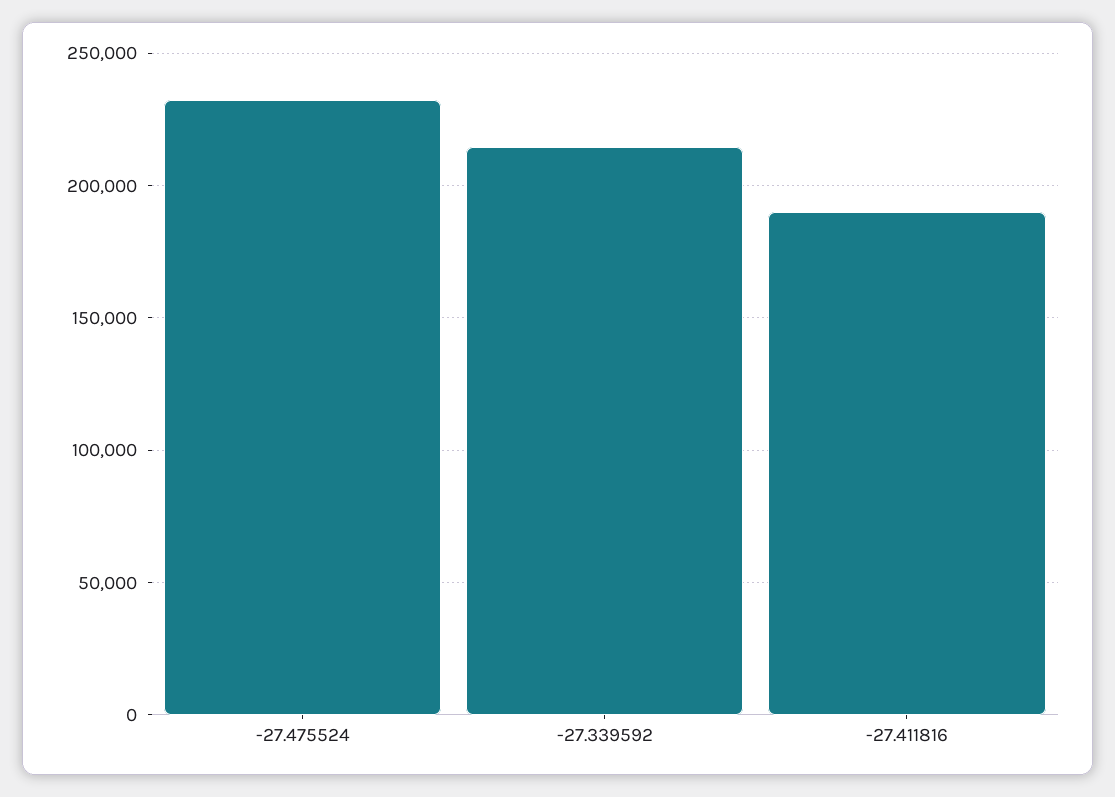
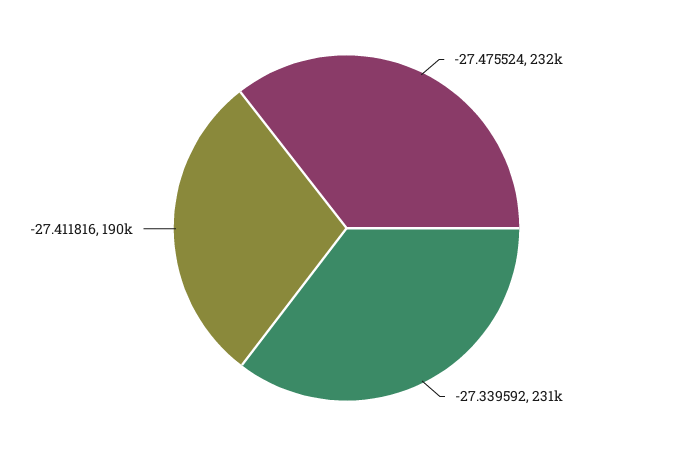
  {
    "-27.475524": 232000,
-   "-27.339592": 215000,
+   "-27.339592": 231000,
    "-27.411816": 190000
  }

